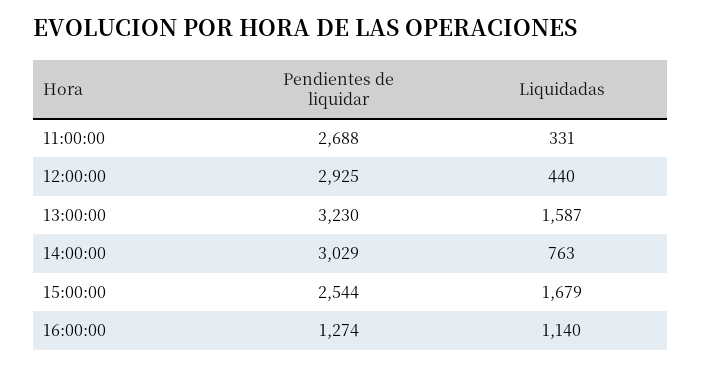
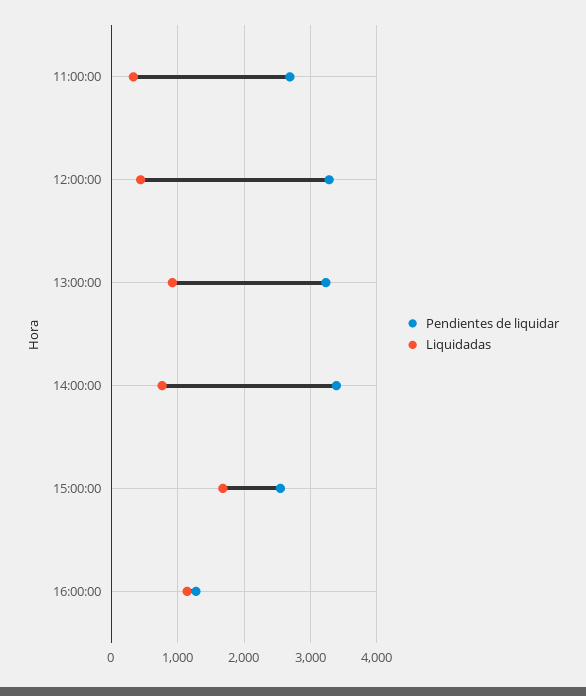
  {
    "Pendientes de liquidar": {
      "11:00:00": 2688,
-     "12:00:00": 2925,
+     "12:00:00": 3300,
      "13:00:00": 3230,
-     "14:00:00": 3029,
+     "14:00:00": 3400,
      "15:00:00": 2544,
      "16:00:00": 1274
    },
    "Liquidadas": {
      "11:00:00": 331,
      "12:00:00": 440,
-     "13:00:00": 1587,
+     "13:00:00": 900,
      "14:00:00": 763,
      "15:00:00": 1679,
      "16:00:00": 1140
    }
  }

